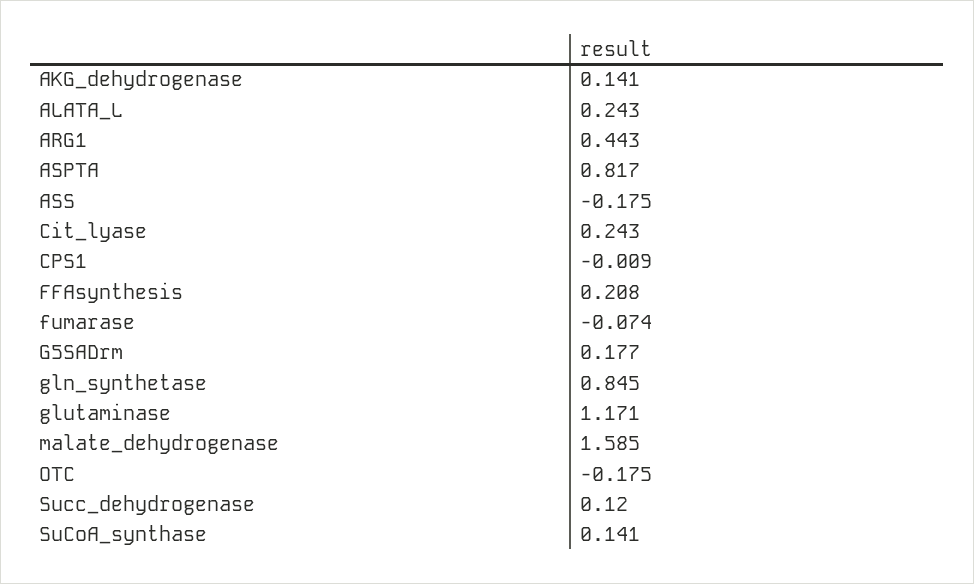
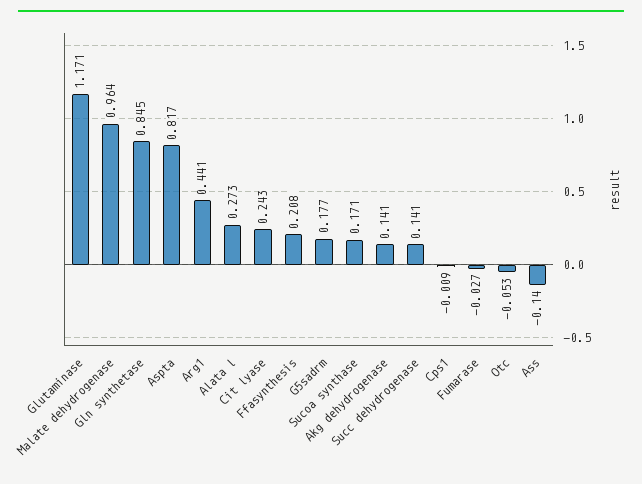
  {
    "AKG_dehydrogenase": 0.141,
-   "ALATA_L": 0.243,
+   "ALATA_L": 0.273,
-   "ARG1": 0.443,
+   "ARG1": 0.441,
    "ASPTA": 0.817,
-   "ASS": -0.175,
+   "ASS": -0.14,
    "Cit_lyase": 0.243,
    "CPS1": -0.009,
    "FFAsynthesis": 0.208,
-   "fumarase": -0.074,
+   "fumarase": -0.027,
    "G5SADrm": 0.177,
    "gln_synthetase": 0.845,
    "glutaminase": 1.171,
-   "malate_dehydrogenase": 1.585,
+   "malate_dehydrogenase": 0.964,
-   "OTC": -0.175,
+   "OTC": -0.053,
-   "Succ_dehydrogenase": 0.12,
+   "Succ_dehydrogenase": 0.141,
-   "SuCoA_synthase": 0.141
+   "SuCoA_synthase": 0.171
  }

